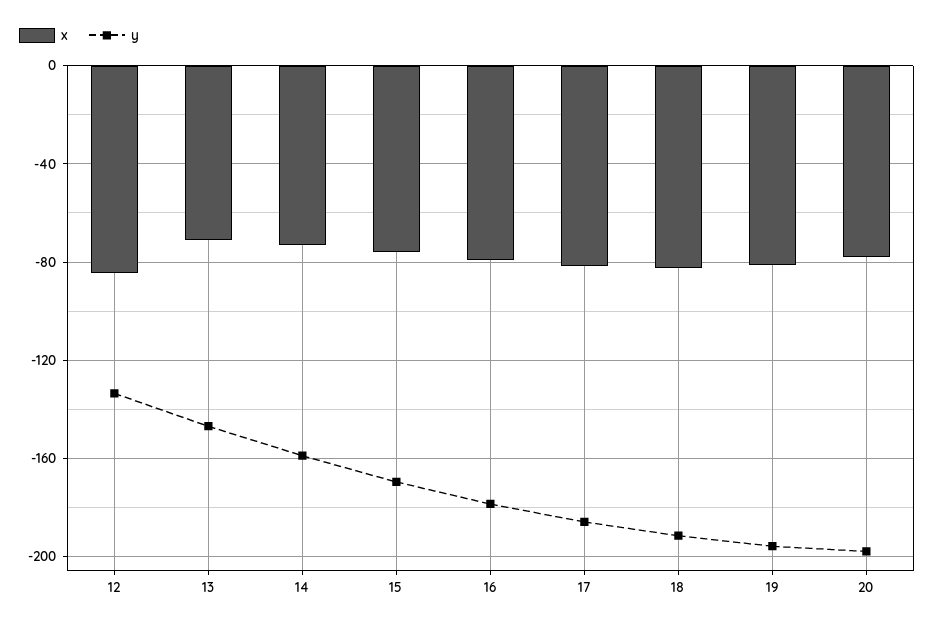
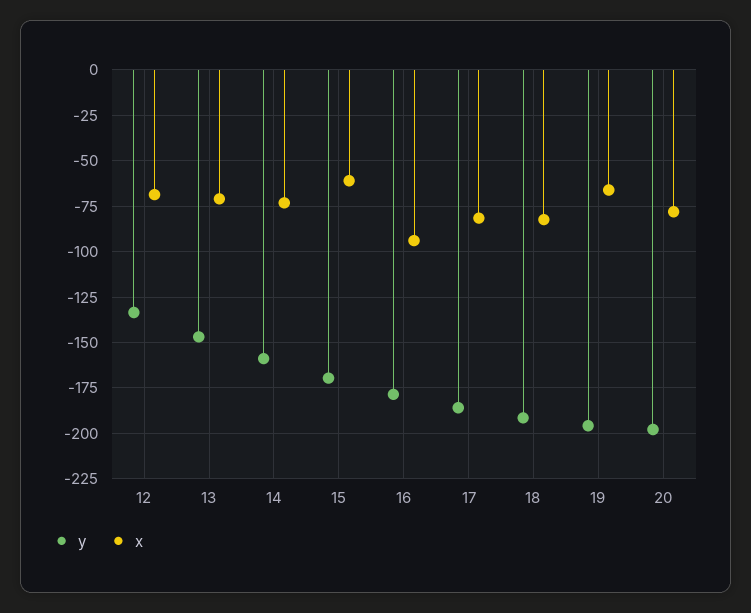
  {
    "x": {
-     "12": -85,
+     "12": -70,
      "13": -70,
      "14": -75,
-     "15": -75,
+     "15": -60,
-     "16": -80,
+     "16": -95,
      "17": -80,
      "18": -80,
-     "19": -80,
+     "19": -65,
      "20": -80
    },
    "y": {
      "12": -135,
      "13": -145,
      "14": -160,
      "15": -170,
      "16": -180,
      "17": -185,
      "18": -190,
      "19": -195,
      "20": -200
    }
  }

